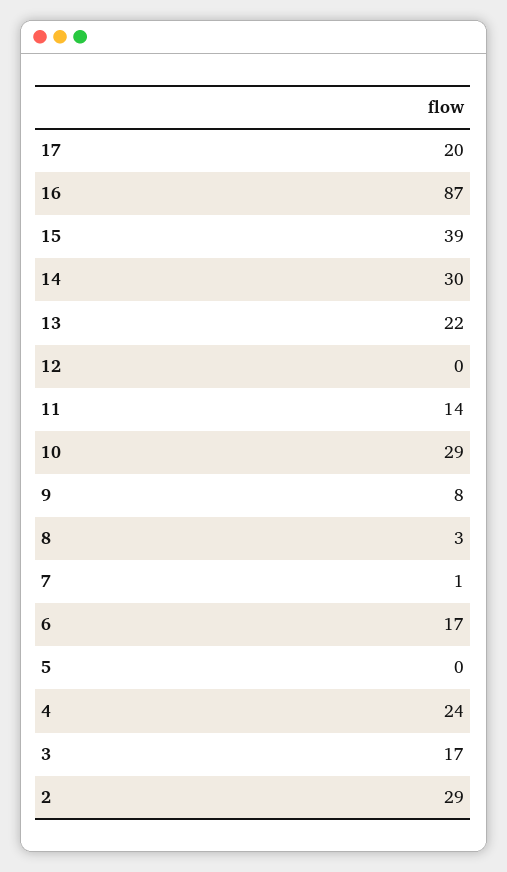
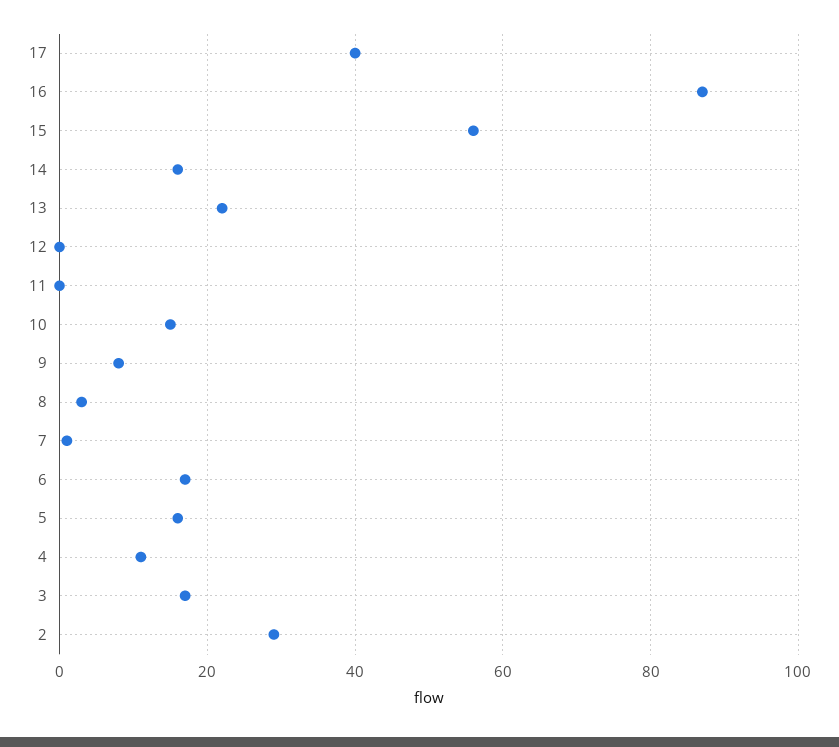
  {
-   "17": 20,
+   "17": 40,
    "16": 87,
-   "15": 39,
+   "15": 55,
-   "14": 30,
+   "14": 15,
    "13": 22,
    "12": 0,
-   "11": 14,
+   "11": 0,
-   "10": 29,
+   "10": 15,
    "9": 8,
    "8": 3,
    "7": 1,
    "6": 17,
-   "5": 0,
+   "5": 15,
-   "4": 24,
+   "4": 10,
    "3": 17,
    "2": 29
  }

